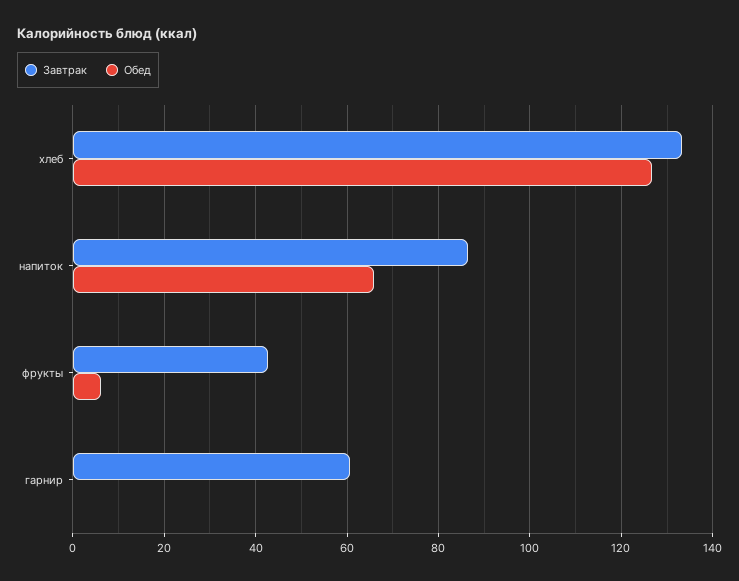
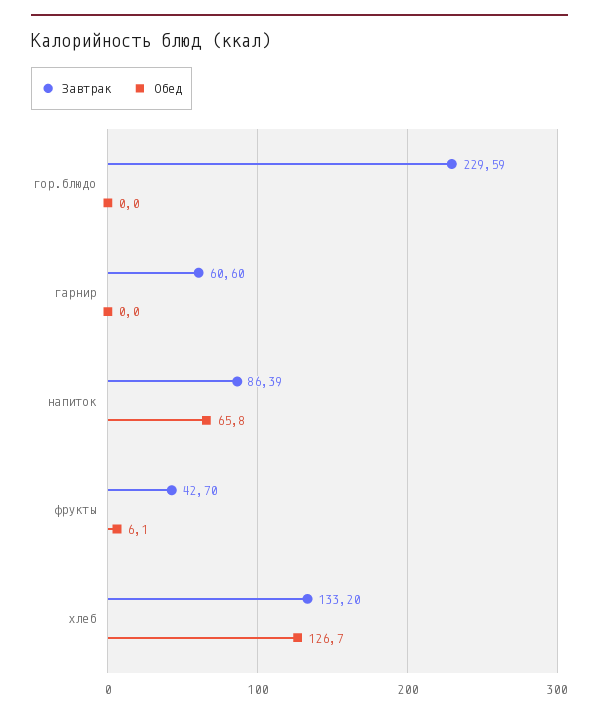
  {
    "Завтрак": {
      "хлеб": 133.2,
      "напиток": 86.39,
      "фрукты": 42.7,
-     "гарнир": 60.6
+     "гарнир": 60.6,
+     "гор.блюдо": 229.59
    },
    "Обед": {
      "хлеб": 126.7,
      "напиток": 65.8,
      "фрукты": 6.1,
-     "гарнир": 0
+     "гарнир": 0,
+     "гор.блюдо": 0
    }
  }

